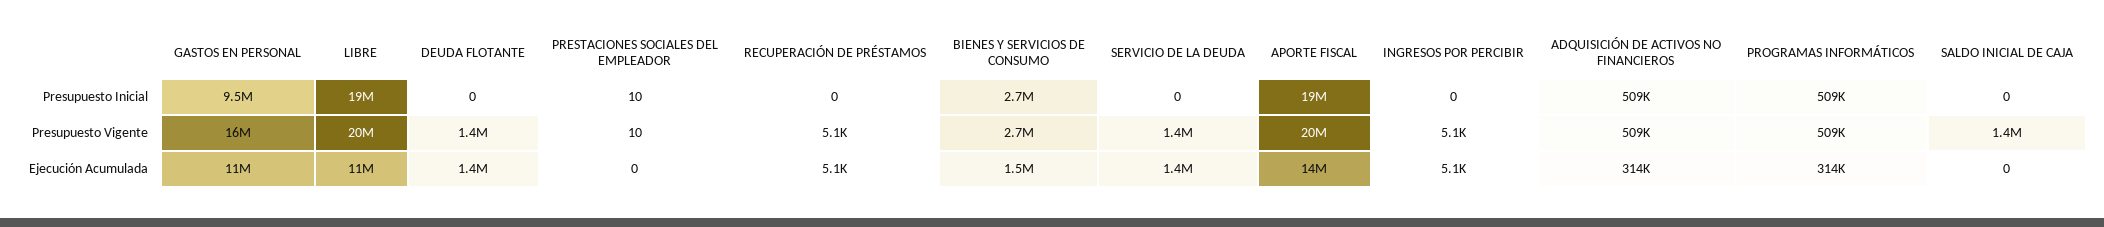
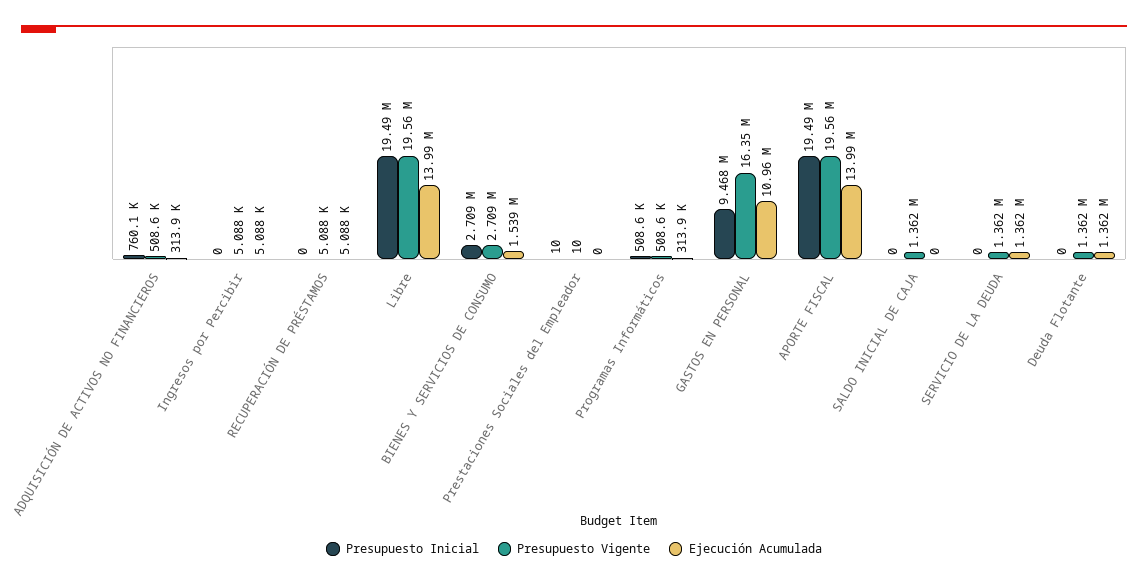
  {
    "Presupuesto Inicial": {
      "GASTOS EN PERSONAL": 9468000,
      "LIBRE": 19490000,
      "DEUDA FLOTANTE": 0,
      "PRESTACIONES SOCIALES DEL EMPLEADOR": 10,
      "RECUPERACIÓN DE PRÉSTAMOS": 0,
      "BIENES Y SERVICIOS DE CONSUMO": 2709000,
      "SERVICIO DE LA DEUDA": 0,
      "APORTE FISCAL": 19490000,
      "INGRESOS POR PERCIBIR": 0,
-     "ADQUISICIÓN DE ACTIVOS NO FINANCIEROS": 509000,
+     "ADQUISICIÓN DE ACTIVOS NO FINANCIEROS": 760100,
      "PROGRAMAS INFORMÁTICOS": 508600,
      "SALDO INICIAL DE CAJA": 0
    },
    "Presupuesto Vigente": {
      "GASTOS EN PERSONAL": 16350000,
      "LIBRE": 19560000,
      "DEUDA FLOTANTE": 1362000,
      "PRESTACIONES SOCIALES DEL EMPLEADOR": 10,
      "RECUPERACIÓN DE PRÉSTAMOS": 5088,
      "BIENES Y SERVICIOS DE CONSUMO": 2709000,
      "SERVICIO DE LA DEUDA": 1362000,
      "APORTE FISCAL": 19560000,
      "INGRESOS POR PERCIBIR": 5088,
      "ADQUISICIÓN DE ACTIVOS NO FINANCIEROS": 508600,
      "PROGRAMAS INFORMÁTICOS": 508600,
      "SALDO INICIAL DE CAJA": 1362000
    },
    "Ejecución Acumulada": {
      "GASTOS EN PERSONAL": 10960000,
-     "LIBRE": 11000000,
+     "LIBRE": 13990000,
      "DEUDA FLOTANTE": 1362000,
      "PRESTACIONES SOCIALES DEL EMPLEADOR": 0,
      "RECUPERACIÓN DE PRÉSTAMOS": 5088,
      "BIENES Y SERVICIOS DE CONSUMO": 1539000,
      "SERVICIO DE LA DEUDA": 1362000,
      "APORTE FISCAL": 13990000,
      "INGRESOS POR PERCIBIR": 5088,
      "ADQUISICIÓN DE ACTIVOS NO FINANCIEROS": 313900,
      "PROGRAMAS INFORMÁTICOS": 313900,
      "SALDO INICIAL DE CAJA": 0
    }
  }

